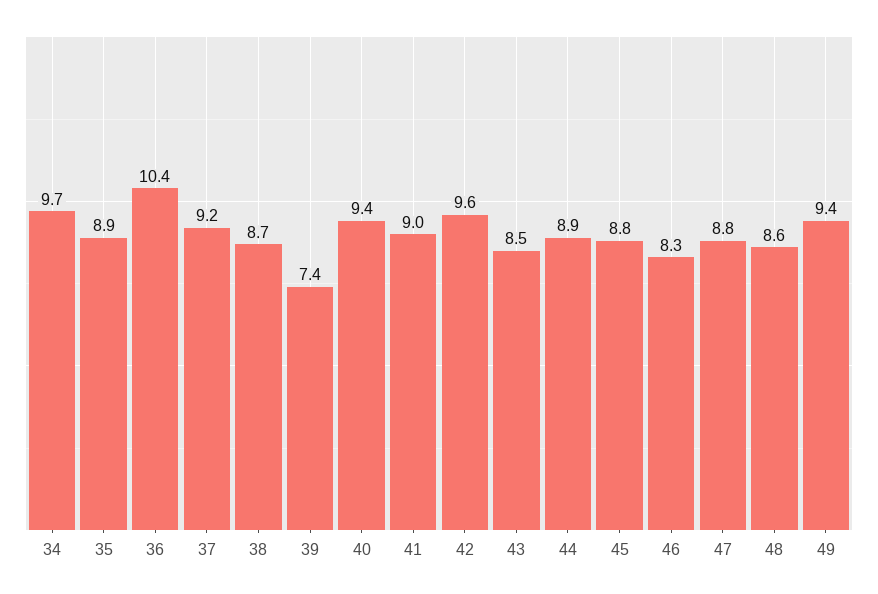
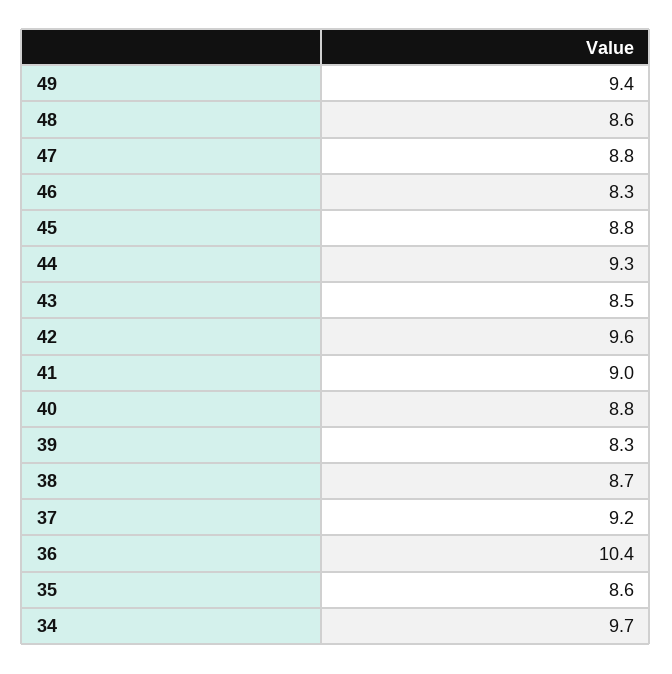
  {
    "34": 9.7,
-   "35": 8.9,
+   "35": 8.6,
    "36": 10.4,
    "37": 9.2,
    "38": 8.7,
-   "39": 7.4,
+   "39": 8.3,
-   "40": 9.4,
+   "40": 8.8,
    "41": 9,
    "42": 9.6,
    "43": 8.5,
-   "44": 8.9,
+   "44": 9.3,
    "45": 8.8,
    "46": 8.3,
    "47": 8.8,
    "48": 8.6,
    "49": 9.4
  }

